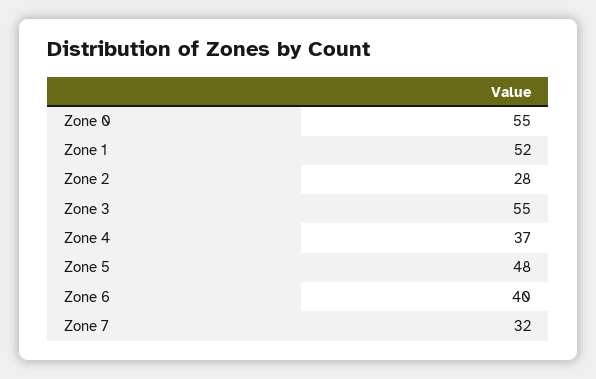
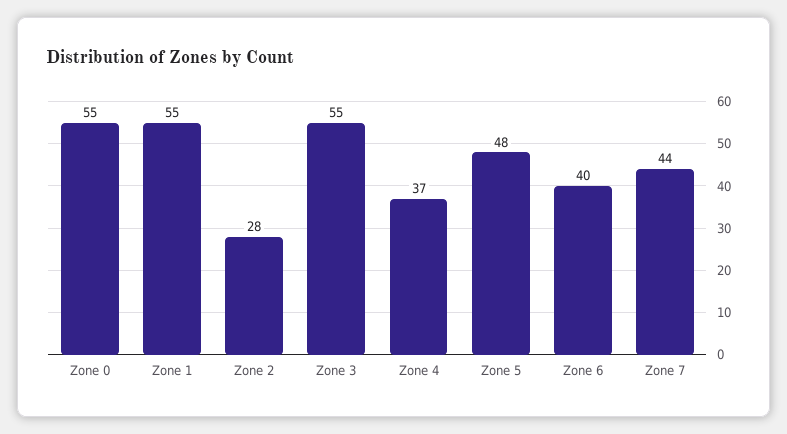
  {
    "Zone 0": 55,
-   "Zone 1": 52,
+   "Zone 1": 55,
    "Zone 2": 28,
    "Zone 3": 55,
    "Zone 4": 37,
    "Zone 5": 48,
    "Zone 6": 40,
-   "Zone 7": 32
+   "Zone 7": 44
  }

